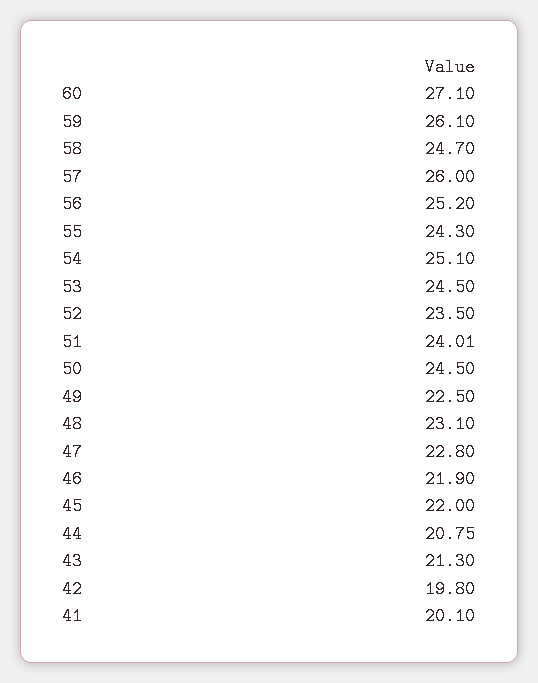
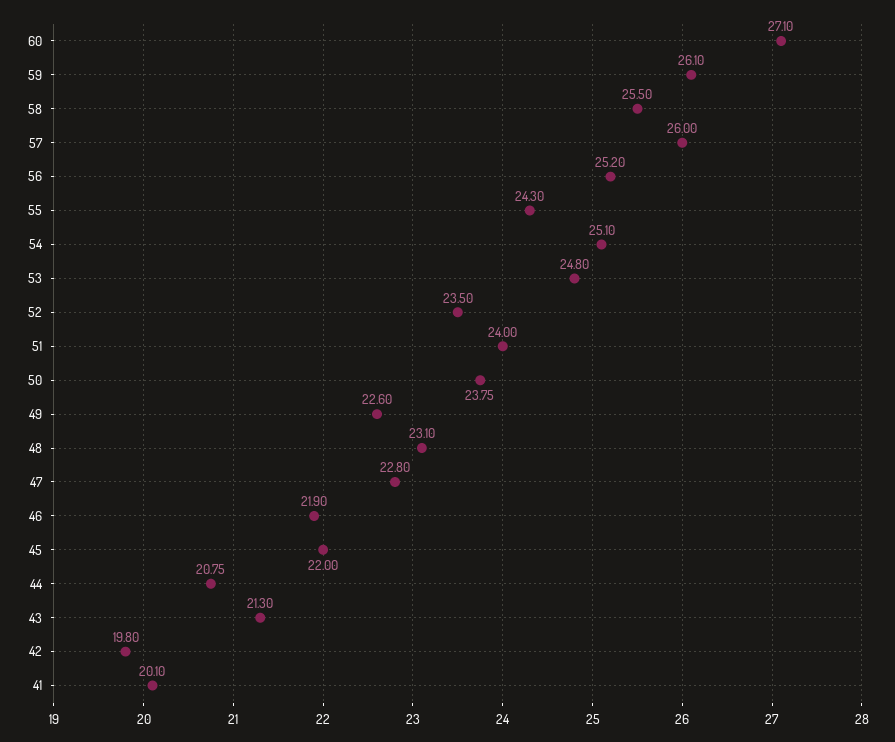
  {
    "60": 27.1,
    "59": 26.1,
-   "58": 24.7,
+   "58": 25.5,
    "57": 26,
    "56": 25.2,
    "55": 24.3,
    "54": 25.1,
-   "53": 24.5,
+   "53": 24.8,
    "52": 23.5,
-   "51": 24.01,
+   "51": 24,
-   "50": 24.5,
+   "50": 23.75,
-   "49": 22.5,
+   "49": 22.6,
    "48": 23.1,
    "47": 22.8,
    "46": 21.9,
    "45": 22,
    "44": 20.75,
    "43": 21.3,
    "42": 19.8,
    "41": 20.1
  }

